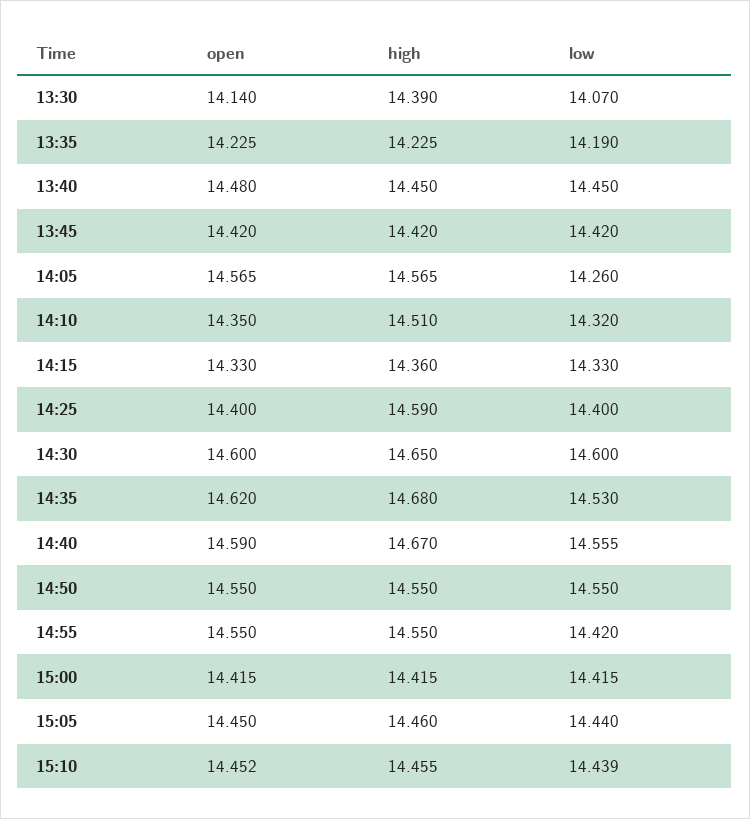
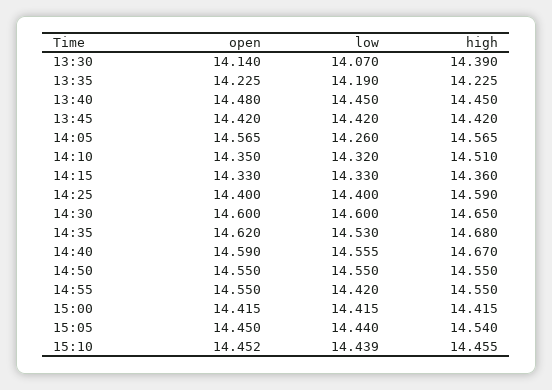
  {
    "open": {
      "13:30": 14.14,
      "13:35": 14.225,
      "13:40": 14.48,
      "13:45": 14.42,
      "14:05": 14.565,
      "14:10": 14.35,
      "14:15": 14.33,
      "14:25": 14.4,
      "14:30": 14.6,
      "14:35": 14.62,
      "14:40": 14.59,
      "14:50": 14.55,
      "14:55": 14.55,
      "15:00": 14.415,
      "15:05": 14.45,
      "15:10": 14.452
    },
    "high": {
      "13:30": 14.39,
      "13:35": 14.225,
      "13:40": 14.45,
      "13:45": 14.42,
      "14:05": 14.565,
      "14:10": 14.51,
      "14:15": 14.36,
      "14:25": 14.59,
      "14:30": 14.65,
      "14:35": 14.68,
      "14:40": 14.67,
      "14:50": 14.55,
      "14:55": 14.55,
      "15:00": 14.415,
-     "15:05": 14.46,
+     "15:05": 14.54,
      "15:10": 14.455
    },
    "low": {
      "13:30": 14.07,
      "13:35": 14.19,
      "13:40": 14.45,
      "13:45": 14.42,
      "14:05": 14.26,
      "14:10": 14.32,
      "14:15": 14.33,
      "14:25": 14.4,
      "14:30": 14.6,
      "14:35": 14.53,
      "14:40": 14.555,
      "14:50": 14.55,
      "14:55": 14.42,
      "15:00": 14.415,
      "15:05": 14.44,
      "15:10": 14.439
    }
  }

